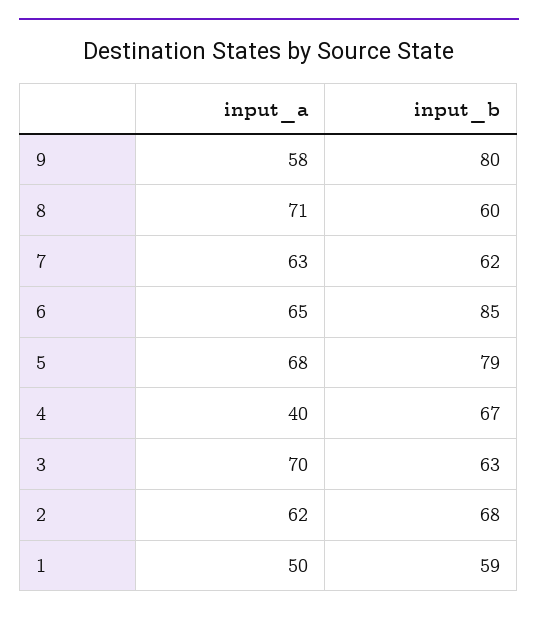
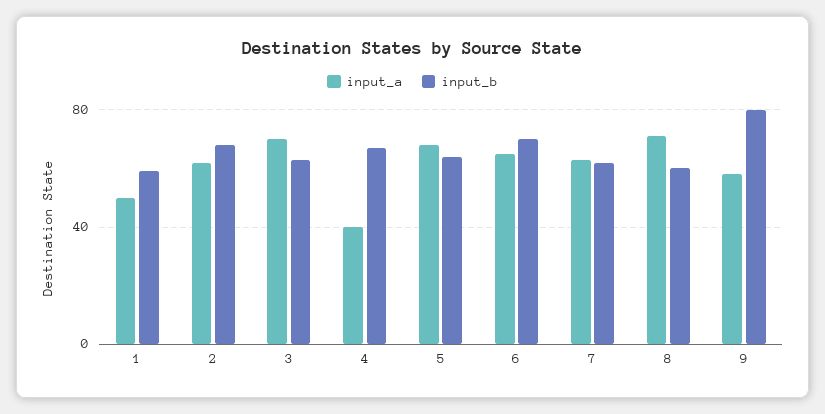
  {
    "input_a": {
      "9": 58,
      "8": 71,
      "7": 63,
      "6": 65,
      "5": 68,
      "4": 40,
      "3": 70,
      "2": 62,
      "1": 50
    },
    "input_b": {
      "9": 80,
      "8": 60,
      "7": 62,
-     "6": 85,
+     "6": 70,
-     "5": 79,
+     "5": 65,
      "4": 67,
      "3": 63,
      "2": 68,
      "1": 59
    }
  }

